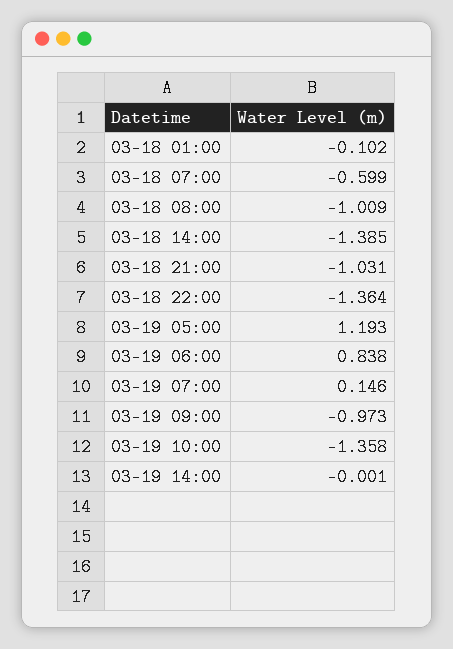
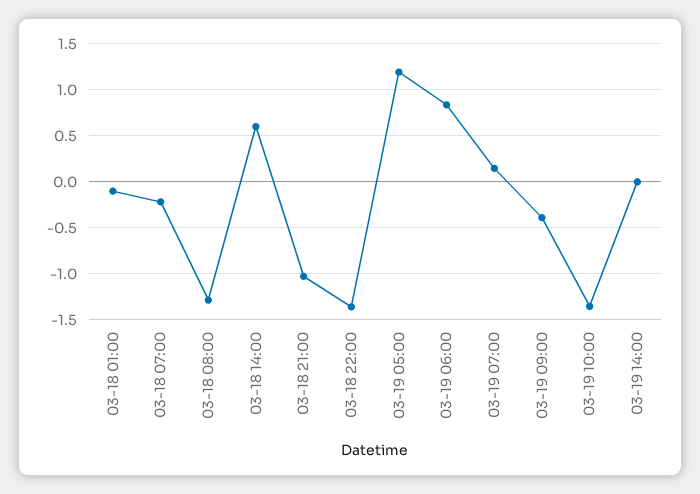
  {
    "03-18 01:00": -0.102,
-   "03-18 07:00": -0.599,
+   "03-18 07:00": -0.2,
-   "03-18 08:00": -1.009,
+   "03-18 08:00": -1.3,
-   "03-18 14:00": -1.385,
+   "03-18 14:00": 0.6,
    "03-18 21:00": -1.031,
    "03-18 22:00": -1.364,
    "03-19 05:00": 1.193,
    "03-19 06:00": 0.838,
    "03-19 07:00": 0.146,
-   "03-19 09:00": -0.973,
+   "03-19 09:00": -0.4,
    "03-19 10:00": -1.358,
    "03-19 14:00": -0.001
  }

